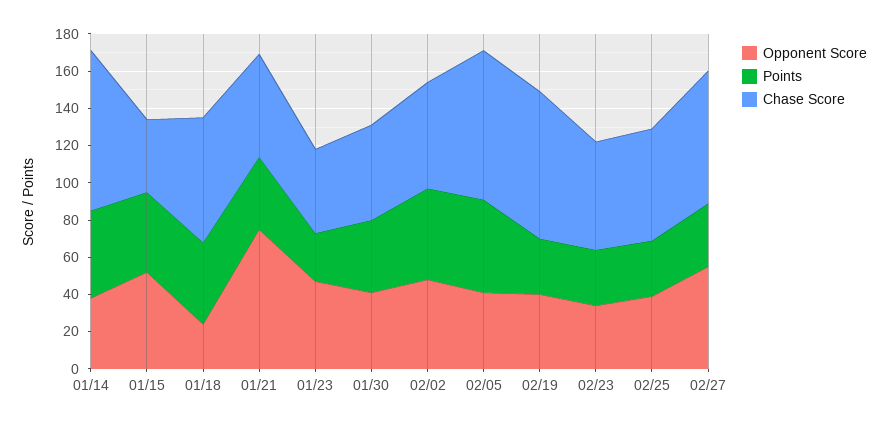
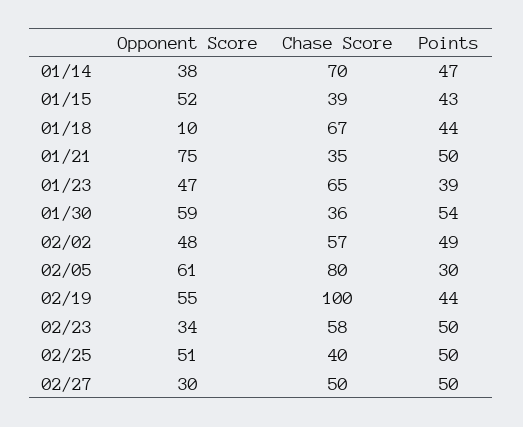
  {
    "Opponent Score": {
      "01/14": 38,
      "01/15": 52,
-     "01/18": 25,
+     "01/18": 10,
      "01/21": 75,
      "01/23": 47,
-     "01/30": 40,
+     "01/30": 59,
      "02/02": 48,
-     "02/05": 40,
+     "02/05": 61,
-     "02/19": 40,
+     "02/19": 55,
      "02/23": 34,
-     "02/25": 40,
+     "02/25": 51,
-     "02/27": 55
+     "02/27": 30
    },
    "Points": {
      "01/14": 47,
      "01/15": 43,
      "01/18": 44,
-     "01/21": 40,
+     "01/21": 50,
-     "01/23": 25,
+     "01/23": 39,
-     "01/30": 40,
+     "01/30": 54,
      "02/02": 49,
-     "02/05": 50,
+     "02/05": 30,
-     "02/19": 30,
+     "02/19": 44,
-     "02/23": 30,
+     "02/23": 50,
-     "02/25": 30,
+     "02/25": 50,
-     "02/27": 35
+     "02/27": 50
    },
    "Chase Score": {
-     "01/14": 85,
+     "01/14": 70,
      "01/15": 39,
      "01/18": 67,
-     "01/21": 55,
+     "01/21": 35,
-     "01/23": 45,
+     "01/23": 65,
-     "01/30": 50,
+     "01/30": 36,
      "02/02": 57,
      "02/05": 80,
-     "02/19": 80,
+     "02/19": 100,
      "02/23": 58,
-     "02/25": 60,
+     "02/25": 40,
-     "02/27": 70
+     "02/27": 50
    }
  }

